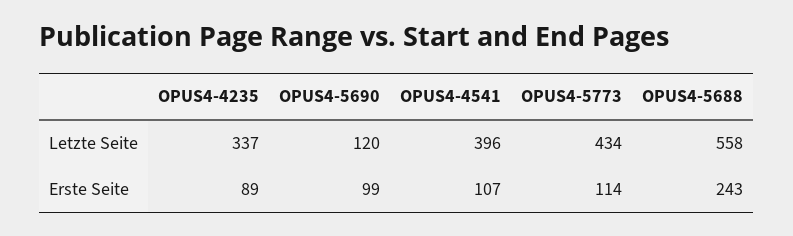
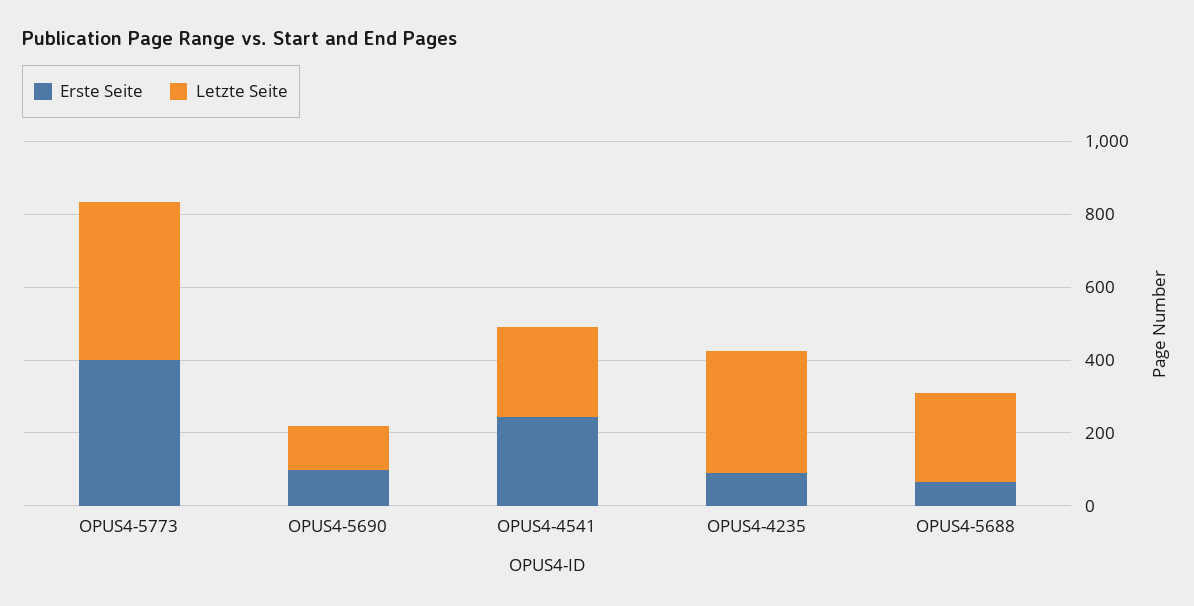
  {
    "Letzte Seite": {
      "OPUS4-4235": 337,
      "OPUS4-5690": 120,
-     "OPUS4-4541": 396,
+     "OPUS4-4541": 250,
      "OPUS4-5773": 434,
-     "OPUS4-5688": 558
+     "OPUS4-5688": 250
    },
    "Erste Seite": {
      "OPUS4-4235": 89,
      "OPUS4-5690": 99,
-     "OPUS4-4541": 107,
+     "OPUS4-4541": 250,
-     "OPUS4-5773": 114,
+     "OPUS4-5773": 400,
-     "OPUS4-5688": 243
+     "OPUS4-5688": 50
    }
  }

